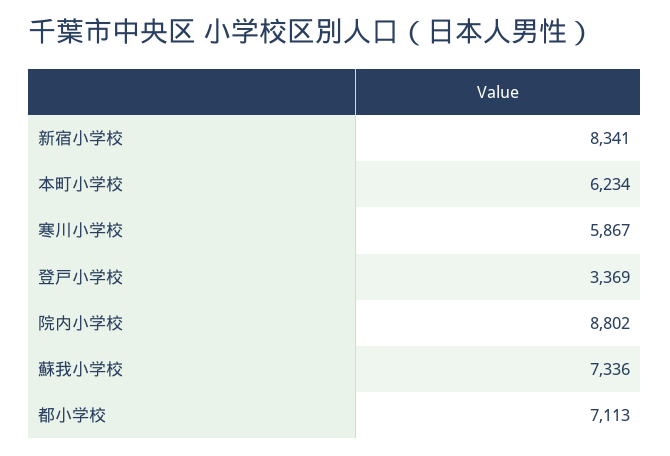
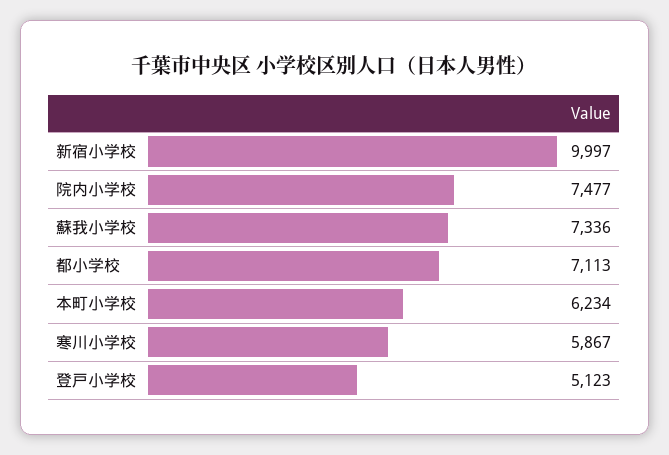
  {
-   "新宿小学校": 8341,
+   "新宿小学校": 9997,
    "本町小学校": 6234,
    "寒川小学校": 5867,
-   "登戸小学校": 3369,
+   "登戸小学校": 5123,
-   "院内小学校": 8802,
+   "院内小学校": 7477,
    "蘇我小学校": 7336,
    "都小学校": 7113
  }

